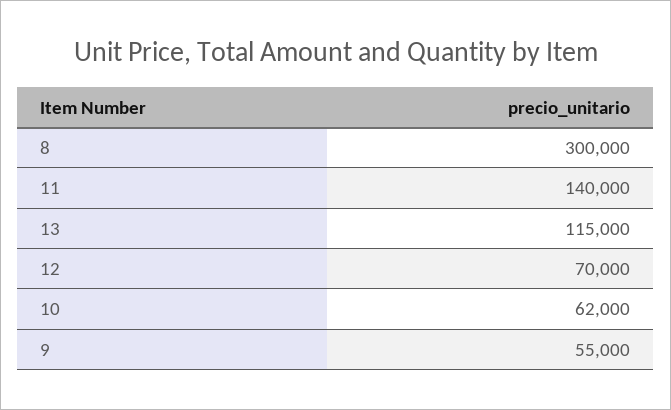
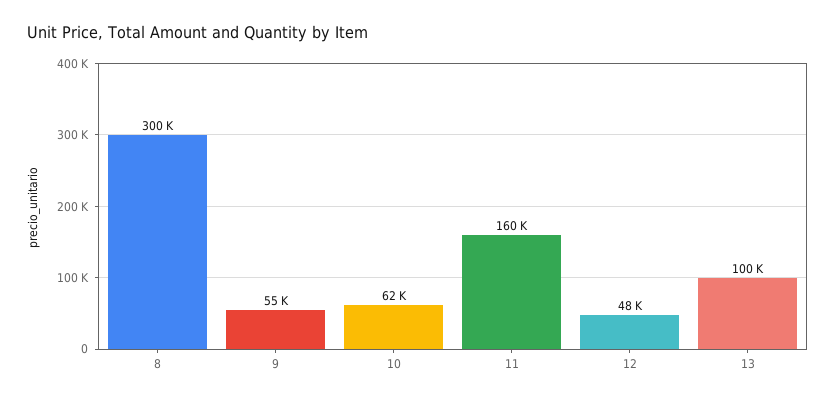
  {
    "8": 300000,
-   "11": 140000,
+   "11": 160000,
-   "13": 115000,
+   "13": 100000,
-   "12": 70000,
+   "12": 48000,
    "10": 62000,
    "9": 55000
  }

